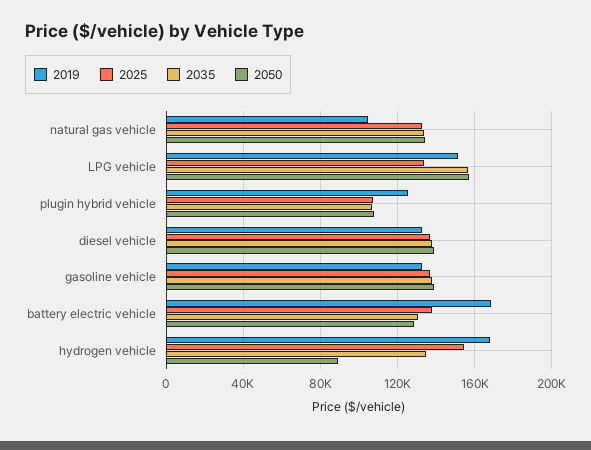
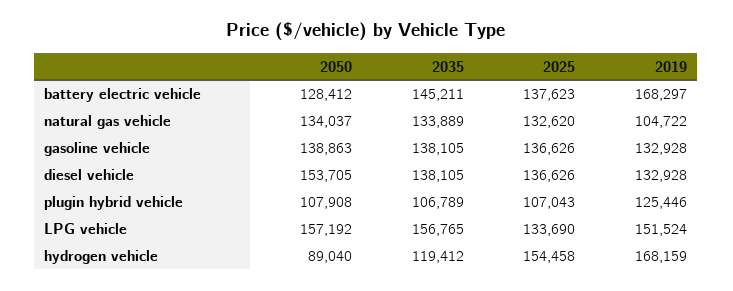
  {
    "2019": {
      "natural gas vehicle": 104722,
      "LPG vehicle": 151524,
      "plugin hybrid vehicle": 125446,
      "diesel vehicle": 132928,
      "gasoline vehicle": 132928,
      "battery electric vehicle": 168297,
      "hydrogen vehicle": 168159
    },
    "2025": {
      "natural gas vehicle": 132620,
      "LPG vehicle": 133690,
      "plugin hybrid vehicle": 107043,
      "diesel vehicle": 136626,
      "gasoline vehicle": 136626,
      "battery electric vehicle": 137623,
      "hydrogen vehicle": 154458
    },
    "2035": {
      "natural gas vehicle": 133889,
      "LPG vehicle": 156765,
      "plugin hybrid vehicle": 106789,
      "diesel vehicle": 138105,
      "gasoline vehicle": 138105,
-     "battery electric vehicle": 130000,
+     "battery electric vehicle": 145211,
-     "hydrogen vehicle": 135000
+     "hydrogen vehicle": 119412
    },
    "2050": {
      "natural gas vehicle": 134037,
      "LPG vehicle": 157192,
      "plugin hybrid vehicle": 107908,
-     "diesel vehicle": 140000,
+     "diesel vehicle": 153705,
      "gasoline vehicle": 138863,
      "battery electric vehicle": 128412,
      "hydrogen vehicle": 89040
    }
  }

